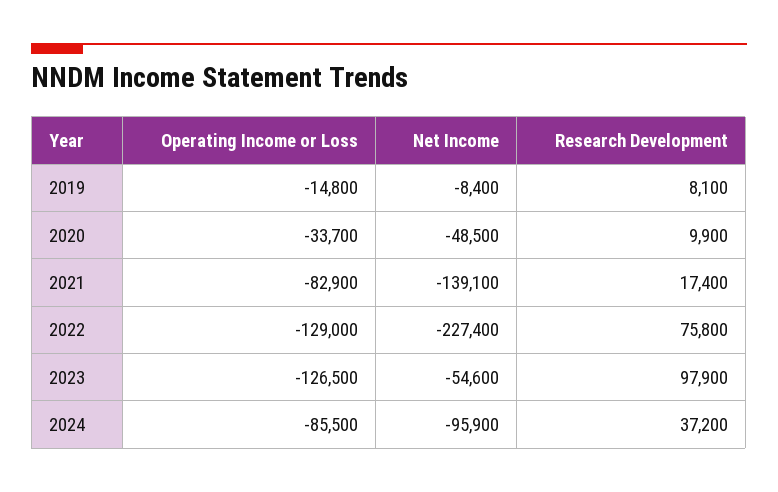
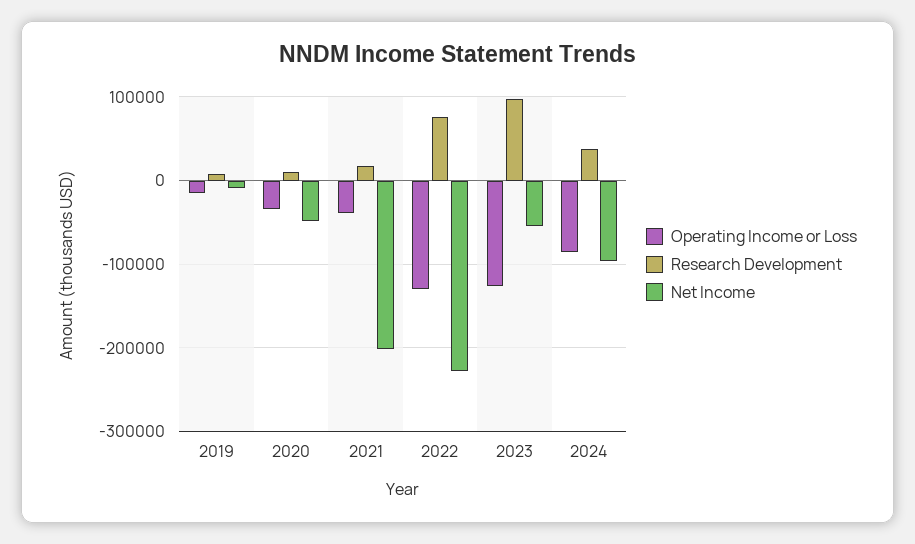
  {
    "Operating Income or Loss": {
      "2019": -14800,
      "2020": -33700,
-     "2021": -82900,
+     "2021": -40000,
      "2022": -129000,
      "2023": -126500,
      "2024": -85500
    },
    "Net Income": {
      "2019": -8400,
      "2020": -48500,
-     "2021": -139100,
+     "2021": -200000,
      "2022": -227400,
      "2023": -54600,
      "2024": -95900
    },
    "Research Development": {
      "2019": 8100,
      "2020": 9900,
      "2021": 17400,
      "2022": 75800,
      "2023": 97900,
      "2024": 37200
    }
  }

